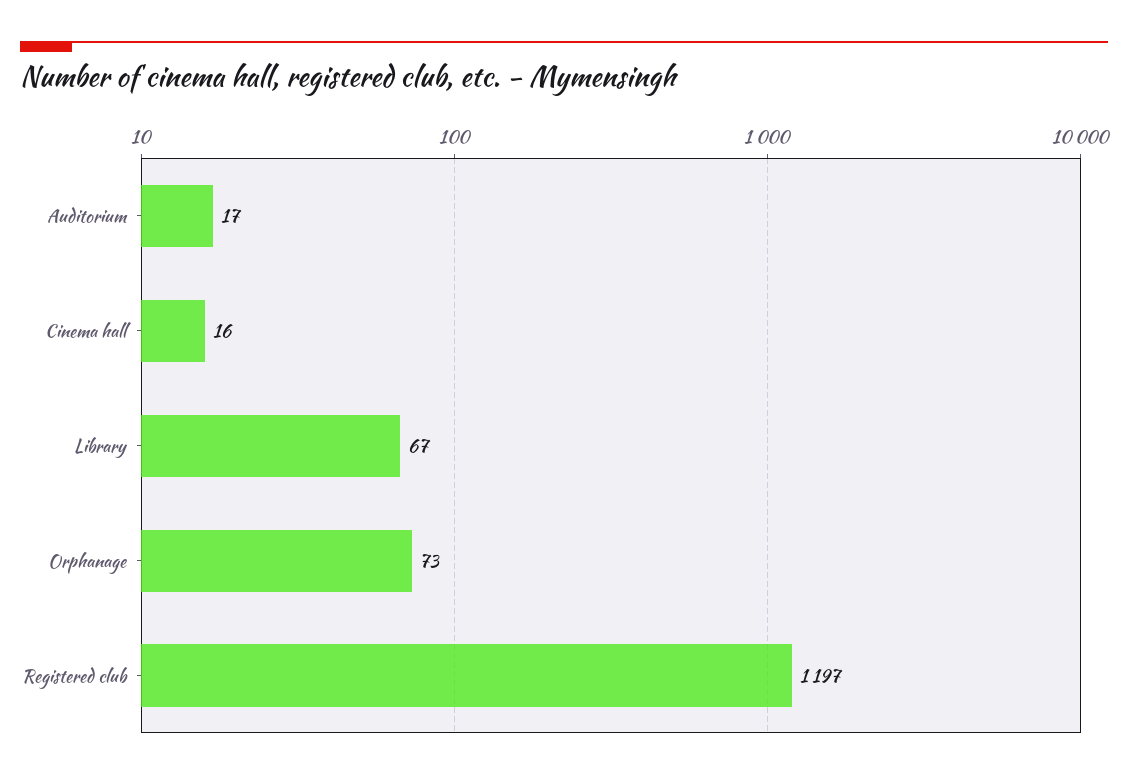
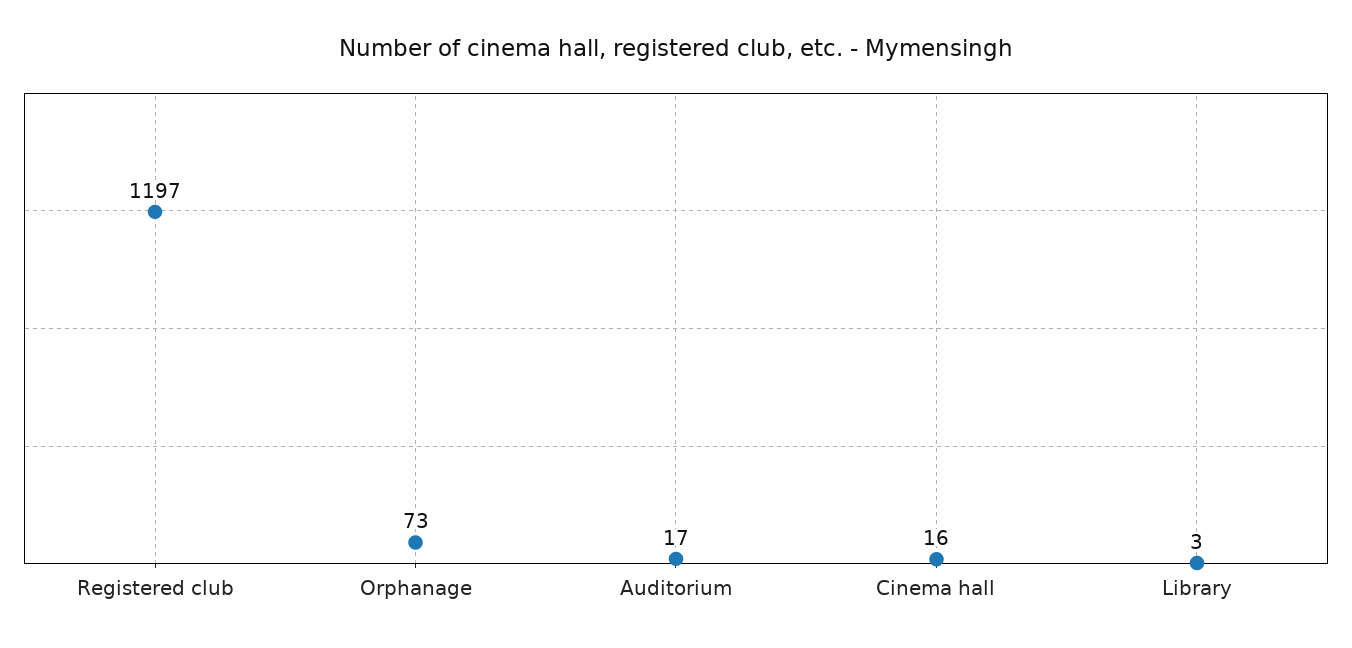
  {
    "Auditorium": 17,
    "Cinema hall": 16,
-   "Library": 67,
+   "Library": 3,
    "Orphanage": 73,
    "Registered club": 1197
  }

